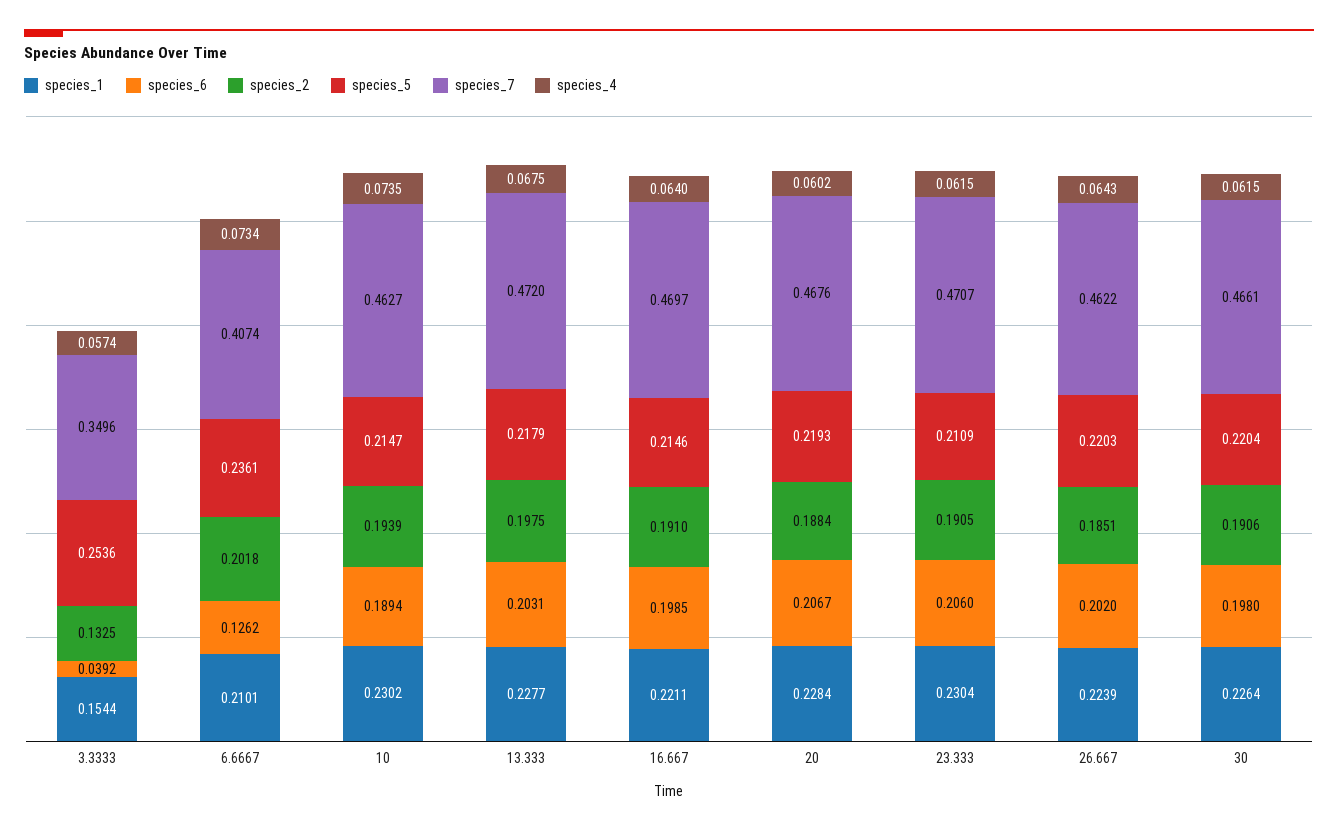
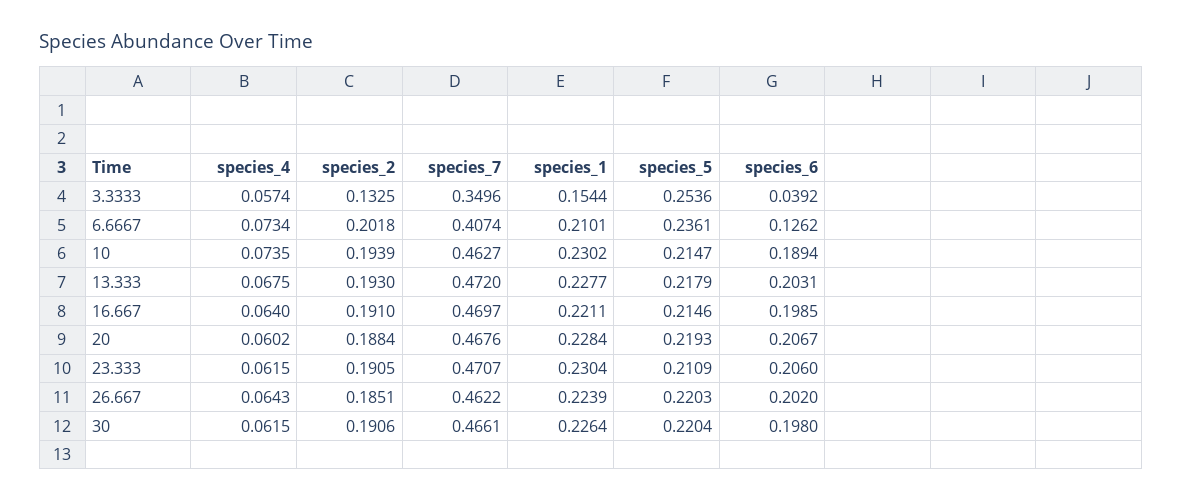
  {
    "species_1": {
      "3.3333": 0.1544,
      "6.6667": 0.2101,
      "10": 0.2302,
      "13.333": 0.2277,
      "16.667": 0.2211,
      "20": 0.2284,
      "23.333": 0.2304,
      "26.667": 0.2239,
      "30": 0.2264
    },
    "species_6": {
      "3.3333": 0.0392,
      "6.6667": 0.1262,
      "10": 0.1894,
      "13.333": 0.2031,
      "16.667": 0.1985,
      "20": 0.2067,
      "23.333": 0.206,
      "26.667": 0.202,
      "30": 0.198
    },
    "species_2": {
      "3.3333": 0.1325,
      "6.6667": 0.2018,
      "10": 0.1939,
-     "13.333": 0.1975,
+     "13.333": 0.193,
      "16.667": 0.191,
      "20": 0.1884,
      "23.333": 0.1905,
      "26.667": 0.1851,
      "30": 0.1906
    },
    "species_5": {
      "3.3333": 0.2536,
      "6.6667": 0.2361,
      "10": 0.2147,
      "13.333": 0.2179,
      "16.667": 0.2146,
      "20": 0.2193,
      "23.333": 0.2109,
      "26.667": 0.2203,
      "30": 0.2204
    },
    "species_7": {
      "3.3333": 0.3496,
      "6.6667": 0.4074,
      "10": 0.4627,
      "13.333": 0.472,
      "16.667": 0.4697,
      "20": 0.4676,
      "23.333": 0.4707,
      "26.667": 0.4622,
      "30": 0.4661
    },
    "species_4": {
      "3.3333": 0.0574,
      "6.6667": 0.0734,
      "10": 0.0735,
      "13.333": 0.0675,
      "16.667": 0.064,
      "20": 0.0602,
      "23.333": 0.0615,
      "26.667": 0.0643,
      "30": 0.0615
    }
  }

